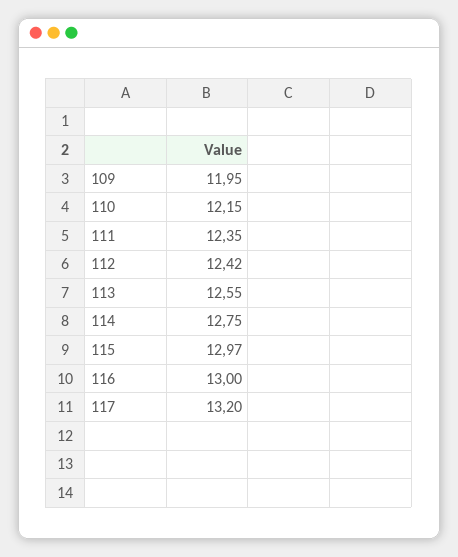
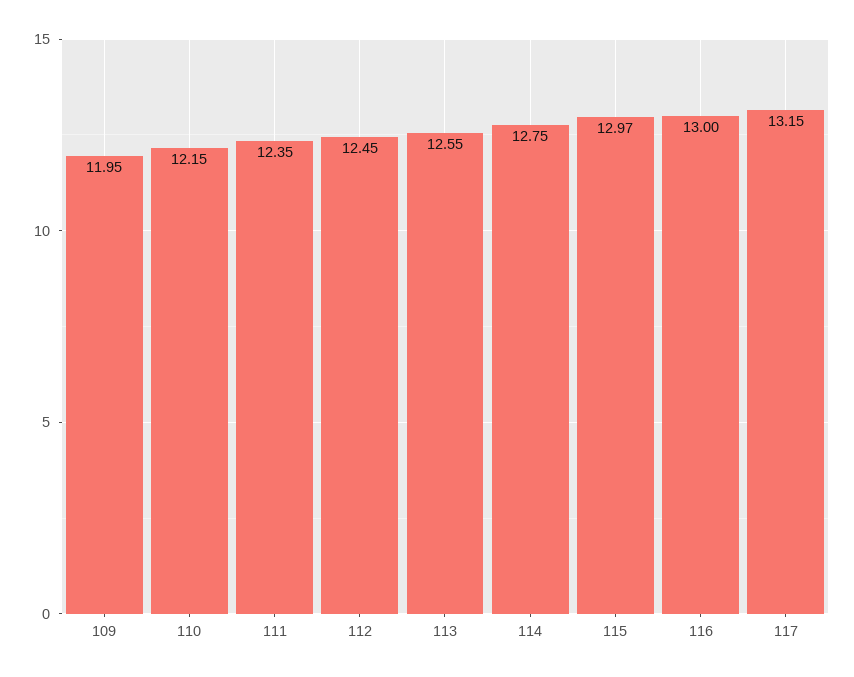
  {
    "109": 11.95,
    "110": 12.15,
    "111": 12.35,
-   "112": 12.42,
+   "112": 12.45,
    "113": 12.55,
    "114": 12.75,
    "115": 12.97,
    "116": 13,
-   "117": 13.2
+   "117": 13.15
  }

